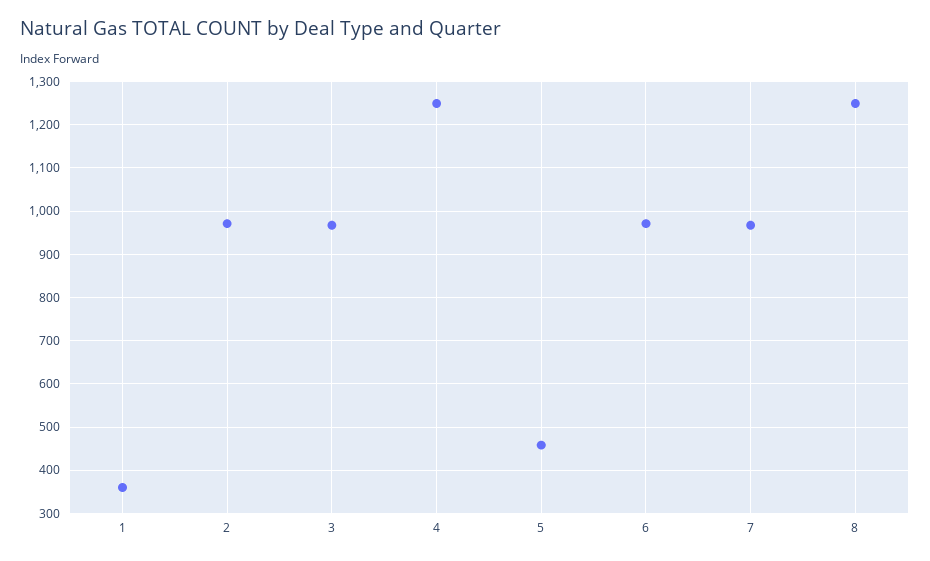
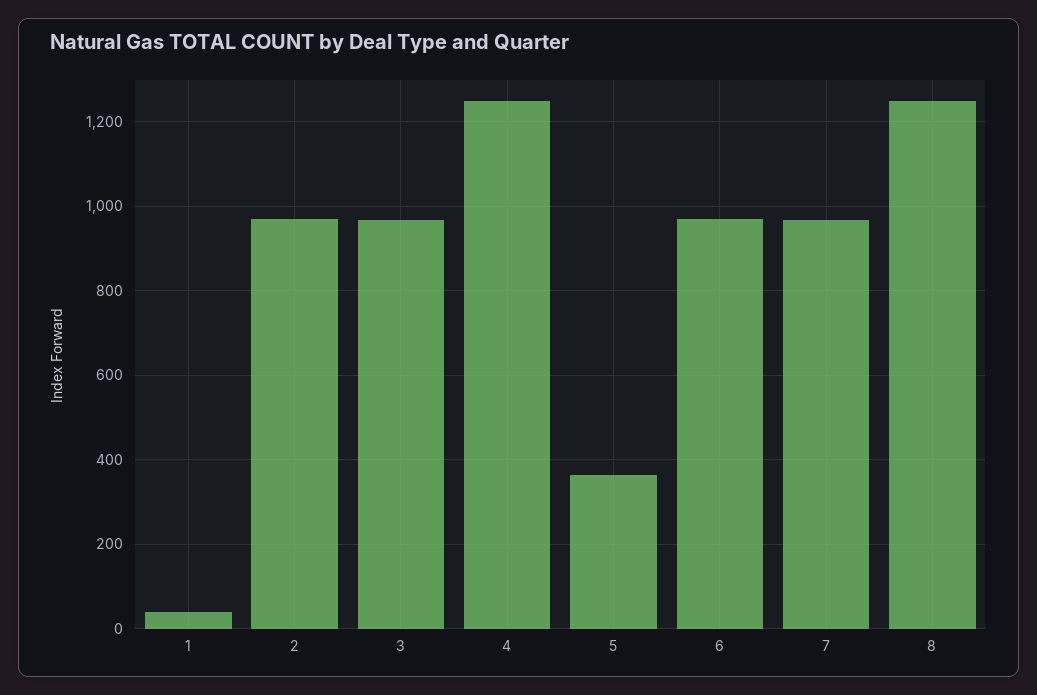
  {
-   "1": 360,
+   "1": 40,
    "2": 980,
    "3": 960,
    "4": 1240,
-   "5": 460,
+   "5": 360,
    "6": 980,
    "7": 960,
    "8": 1240
  }

